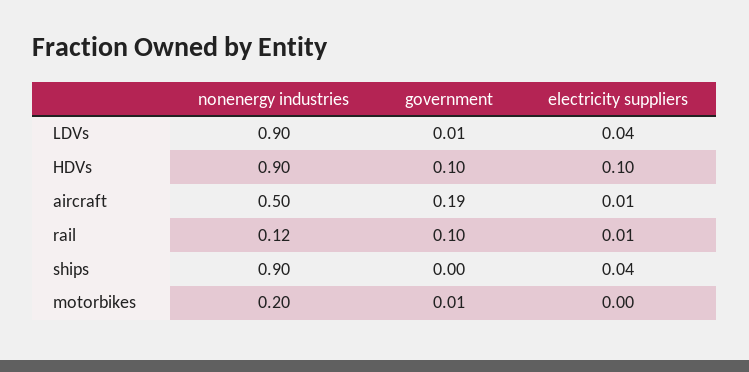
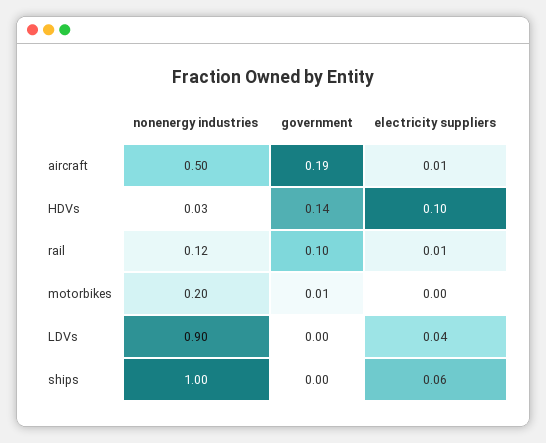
  {
    "nonenergy industries": {
      "LDVs": 0.9,
-     "HDVs": 0.9,
+     "HDVs": 0.03,
      "aircraft": 0.5,
      "rail": 0.12,
-     "ships": 0.9,
+     "ships": 1,
      "motorbikes": 0.2
    },
    "government": {
-     "LDVs": 0.01,
+     "LDVs": 0,
-     "HDVs": 0.1,
+     "HDVs": 0.14,
      "aircraft": 0.19,
      "rail": 0.1,
      "ships": 0,
      "motorbikes": 0.01
    },
    "electricity suppliers": {
      "LDVs": 0.04,
      "HDVs": 0.1,
      "aircraft": 0.01,
      "rail": 0.01,
-     "ships": 0.04,
+     "ships": 0.06,
      "motorbikes": 0
    }
  }

